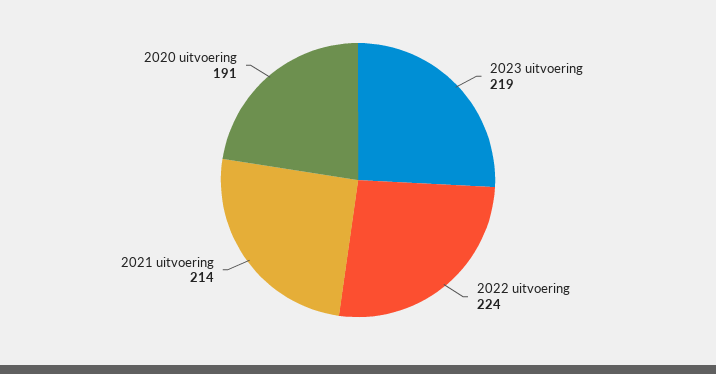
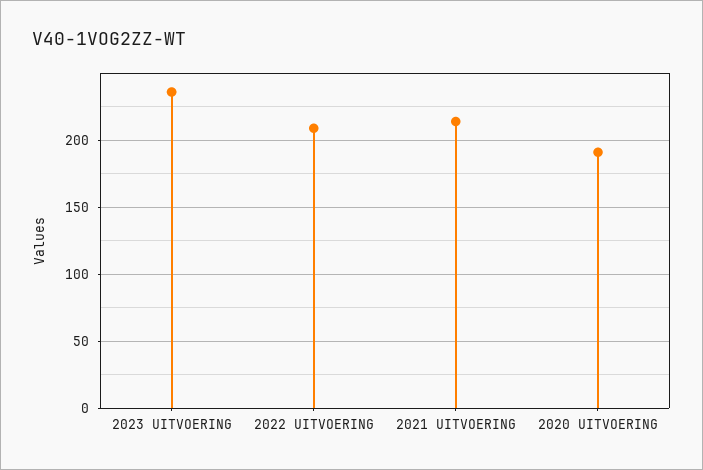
  {
-   "2023 uitvoering": 219,
+   "2023 uitvoering": 235,
-   "2022 uitvoering": 224,
+   "2022 uitvoering": 210,
    "2021 uitvoering": 214,
    "2020 uitvoering": 191
  }

